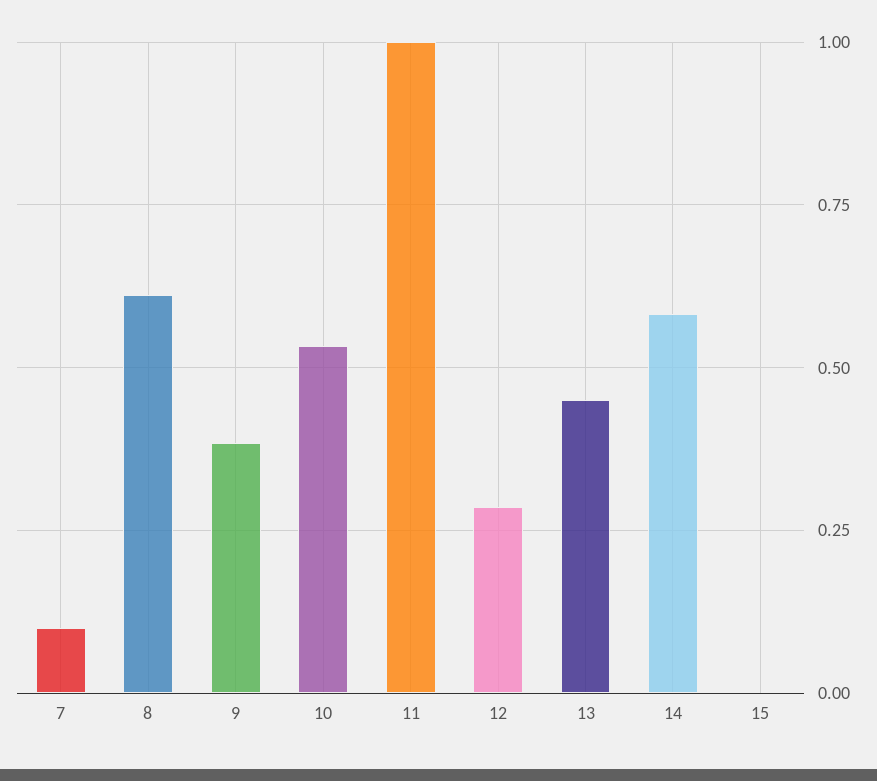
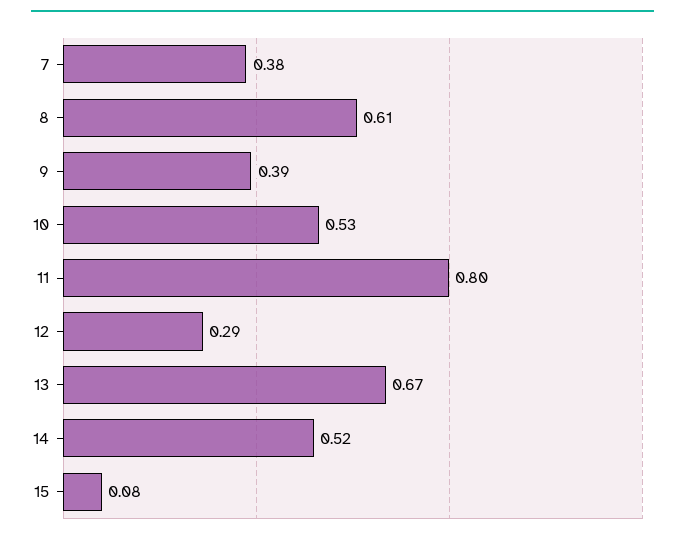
  {
-   "7": 0.1,
+   "7": 0.38,
    "8": 0.61,
    "9": 0.39,
    "10": 0.53,
-   "11": 1,
+   "11": 0.8,
    "12": 0.29,
-   "13": 0.45,
+   "13": 0.67,
-   "14": 0.575,
+   "14": 0.52,
-   "15": 0
+   "15": 0.08
  }

